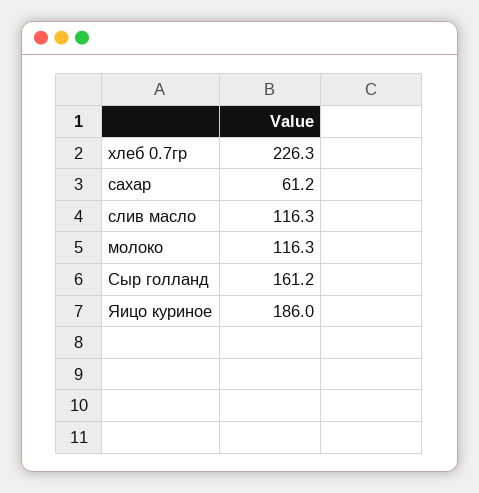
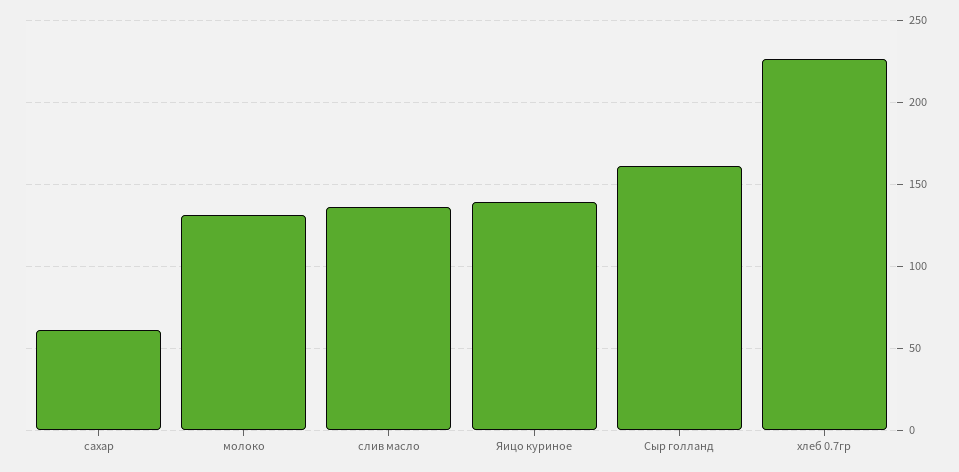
  {
    "хлеб 0.7гр": 226.3,
    "сахар": 61.2,
-   "слив масло": 116.3,
+   "слив масло": 135,
-   "молоко": 116.3,
+   "молоко": 130,
    "Сыр голланд": 161.2,
-   "Яицо куриное": 186
+   "Яицо куриное": 140
  }

